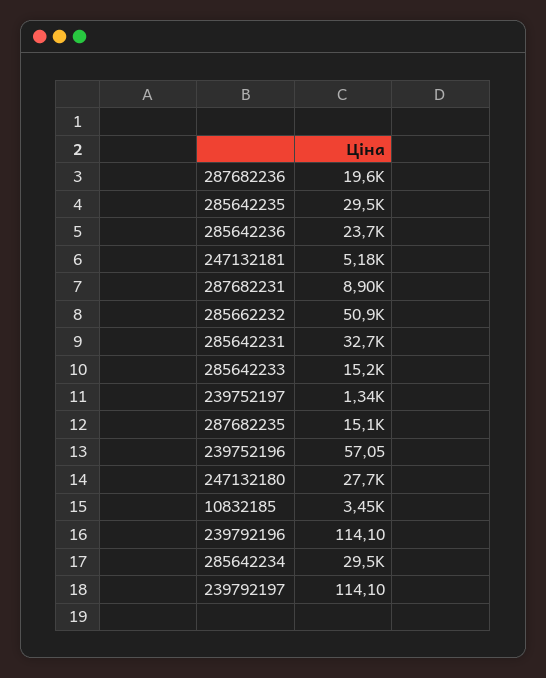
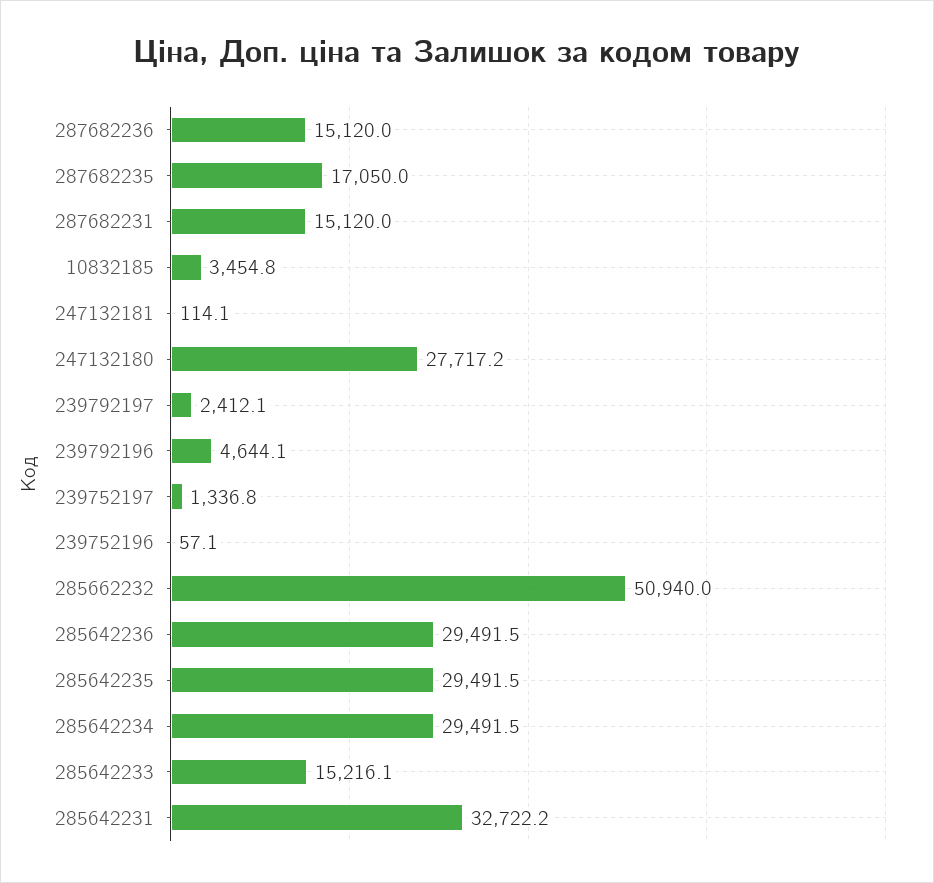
  {
-   "287682236": 19600,
+   "287682236": 15120,
    "285642235": 29491.5,
-   "285642236": 23700,
+   "285642236": 29491.5,
-   "247132181": 5180,
+   "247132181": 114.1,
-   "287682231": 8900,
+   "287682231": 15120,
    "285662232": 50940,
    "285642231": 32722.2,
    "285642233": 15216.1,
    "239752197": 1336.8,
-   "287682235": 15100,
+   "287682235": 17050,
    "239752196": 57.05,
    "247132180": 27717.2,
    "10832185": 3454.8,
-   "239792196": 114.1,
+   "239792196": 4644.1,
    "285642234": 29491.5,
-   "239792197": 114.1
+   "239792197": 2412.1
  }

